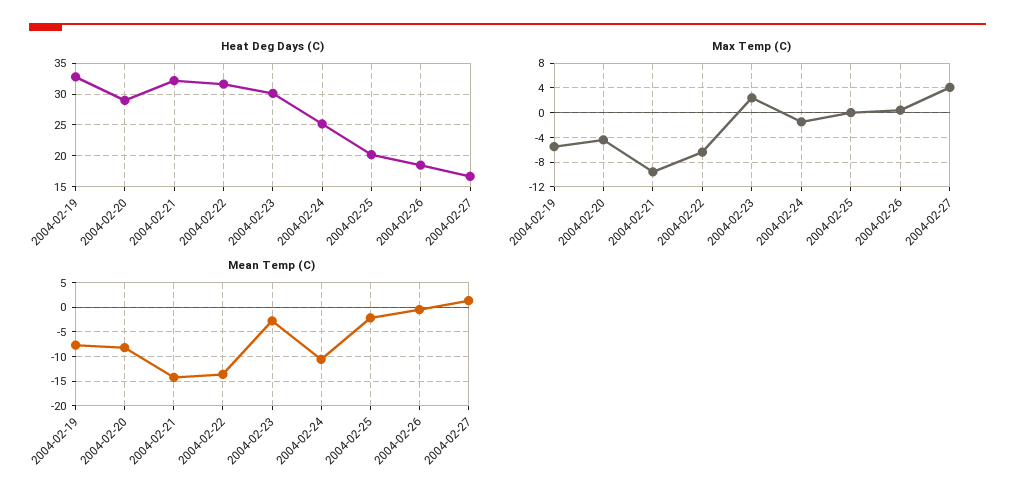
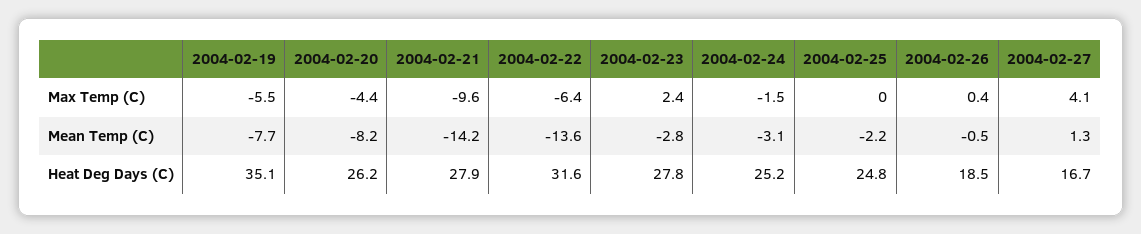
  {
    "Heat Deg Days (C)": {
-     "2004-02-19": 33,
+     "2004-02-19": 35.1,
-     "2004-02-20": 29,
+     "2004-02-20": 26.2,
-     "2004-02-21": 32,
+     "2004-02-21": 27.9,
      "2004-02-22": 31.6,
-     "2004-02-23": 30,
+     "2004-02-23": 27.8,
      "2004-02-24": 25.2,
-     "2004-02-25": 20,
+     "2004-02-25": 24.8,
      "2004-02-26": 18.5,
      "2004-02-27": 16.7
    },
    "Max Temp (C)": {
      "2004-02-19": -5.5,
      "2004-02-20": -4.4,
      "2004-02-21": -9.6,
      "2004-02-22": -6.4,
      "2004-02-23": 2.4,
      "2004-02-24": -1.5,
      "2004-02-25": 0,
      "2004-02-26": 0.4,
      "2004-02-27": 4.1
    },
    "Mean Temp (C)": {
      "2004-02-19": -7.7,
      "2004-02-20": -8.2,
      "2004-02-21": -14.2,
      "2004-02-22": -13.6,
      "2004-02-23": -2.8,
-     "2004-02-24": -10,
+     "2004-02-24": -3.1,
      "2004-02-25": -2.2,
      "2004-02-26": -0.5,
      "2004-02-27": 1.3
    }
  }

